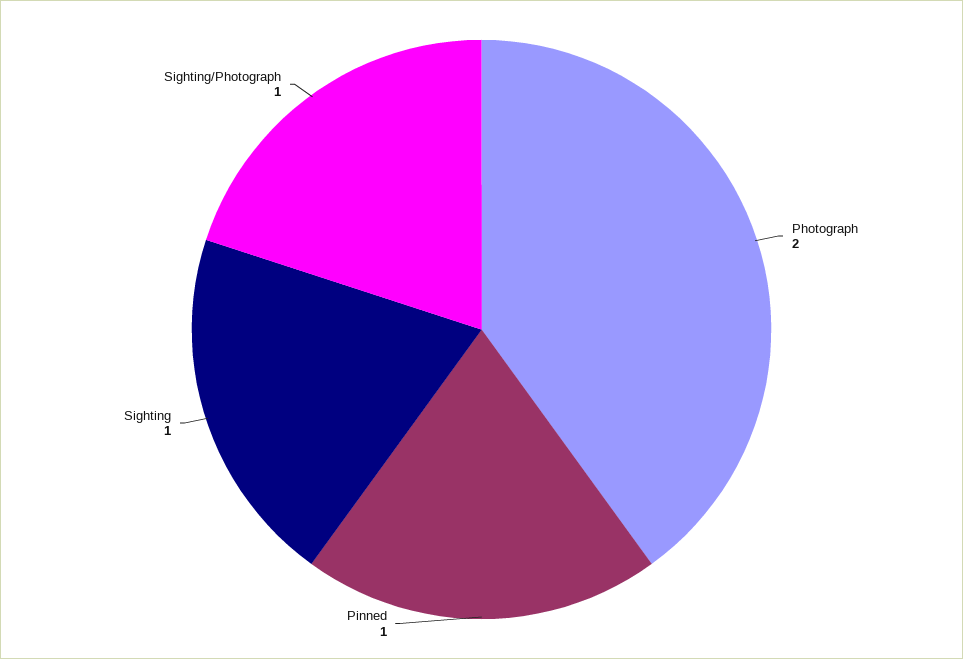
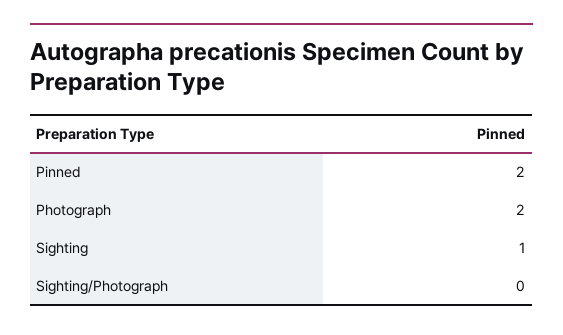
  {
    "Photograph": 2,
-   "Pinned": 1,
+   "Pinned": 2,
    "Sighting": 1,
-   "Sighting/Photograph": 1
+   "Sighting/Photograph": 0
  }

